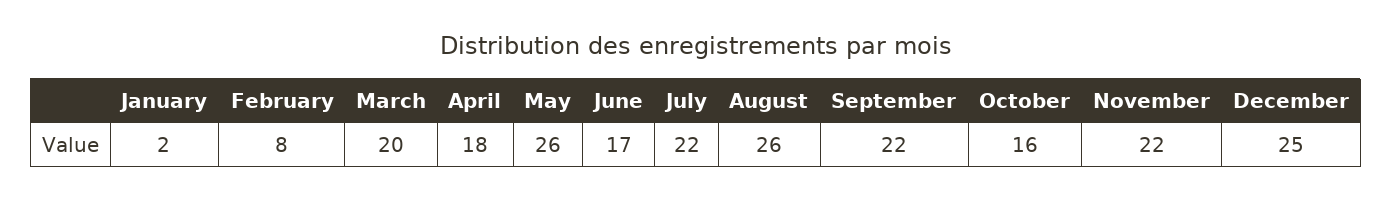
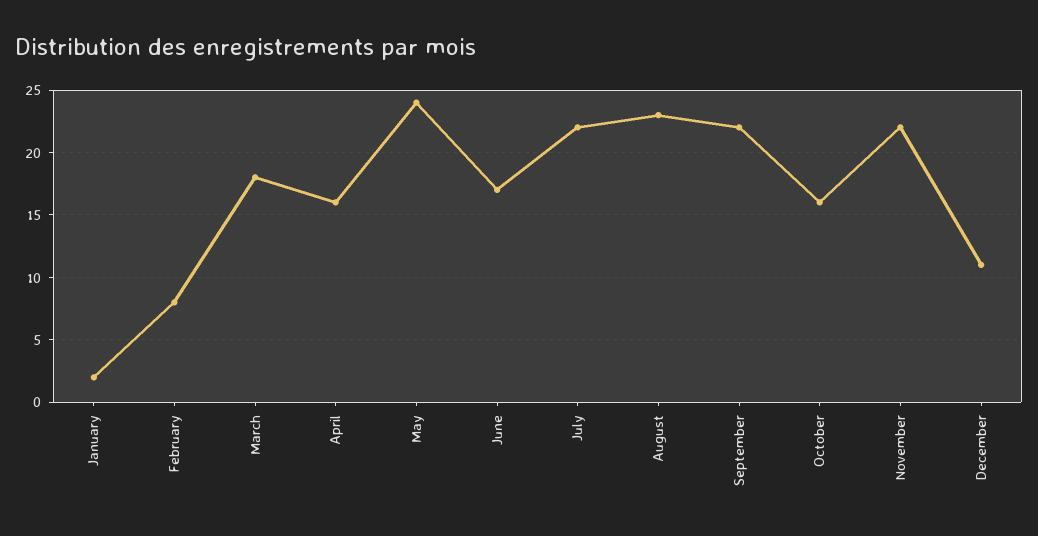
  {
    "January": 2,
    "February": 8,
-   "March": 20,
+   "March": 18,
-   "April": 18,
+   "April": 16,
-   "May": 26,
+   "May": 24,
    "June": 17,
    "July": 22,
-   "August": 26,
+   "August": 23,
    "September": 22,
    "October": 16,
    "November": 22,
-   "December": 25
+   "December": 11
  }

